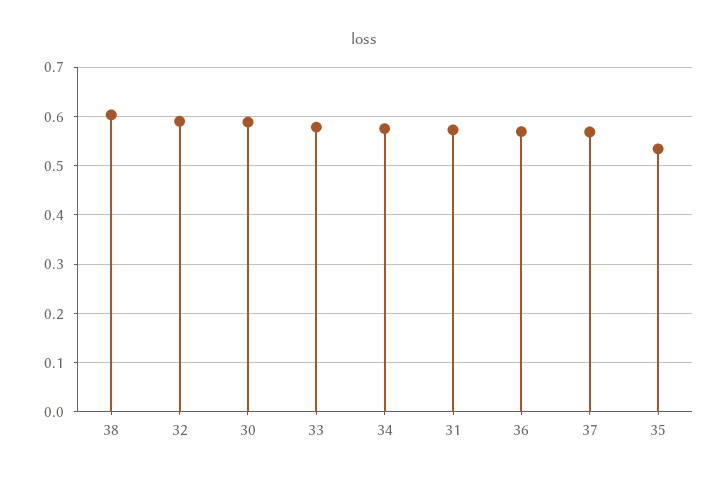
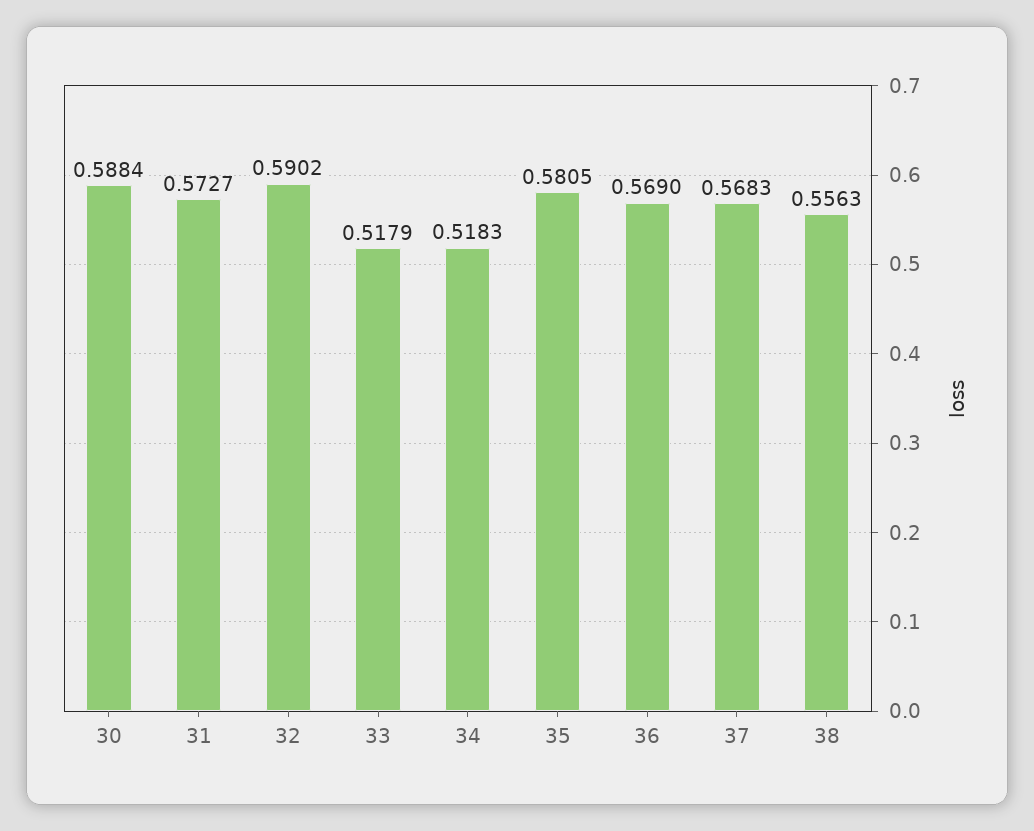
  {
-   "38": 0.6,
+   "38": 0.5563,
    "32": 0.5902,
    "30": 0.5884,
-   "33": 0.58,
+   "33": 0.5179,
-   "34": 0.58,
+   "34": 0.5183,
    "31": 0.5727,
    "36": 0.569,
    "37": 0.5683,
-   "35": 0.54
+   "35": 0.5805
  }

